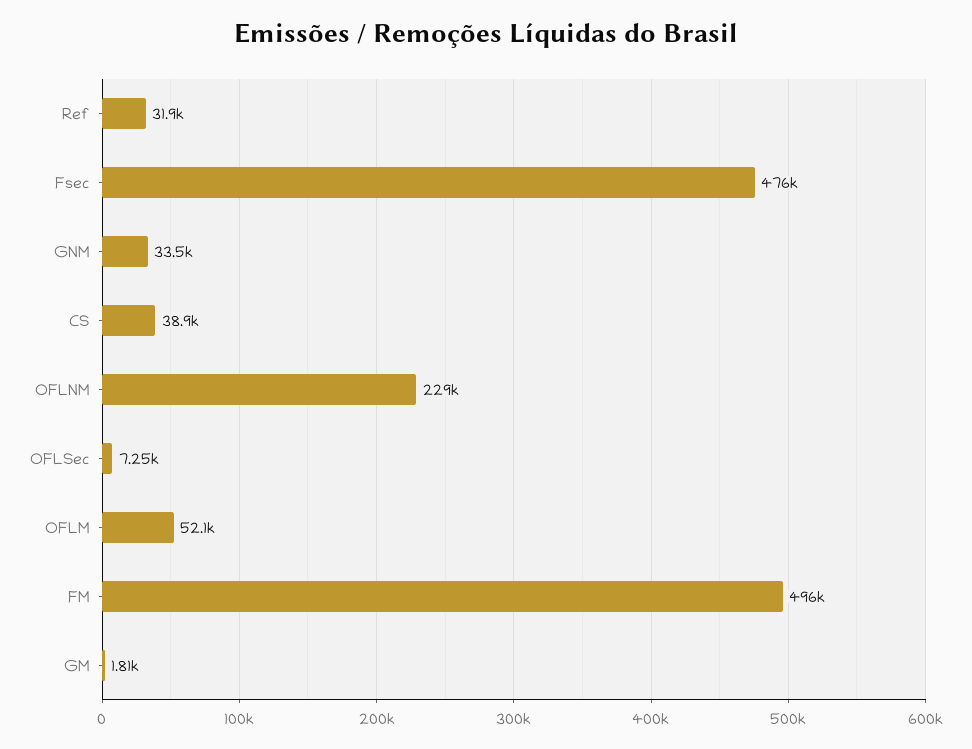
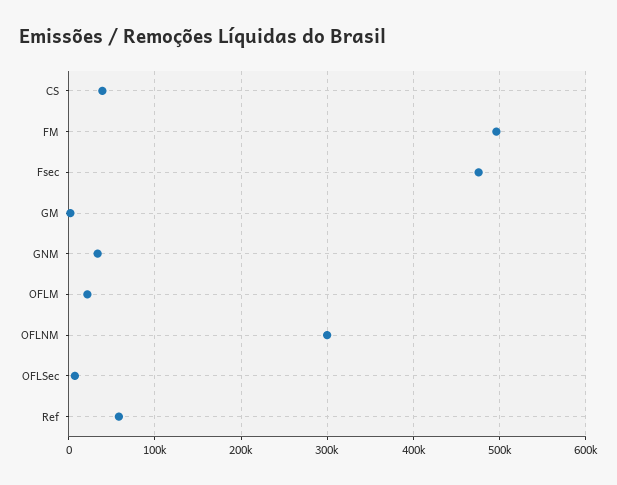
  {
-   "Ref": 31900,
+   "Ref": 60000,
    "Fsec": 476000,
    "GNM": 33500,
    "CS": 38900,
-   "OFLNM": 229000,
+   "OFLNM": 300000,
    "OFLSec": 7250,
-   "OFLM": 52100,
+   "OFLM": 20000,
    "FM": 496000,
    "GM": 1810
  }

